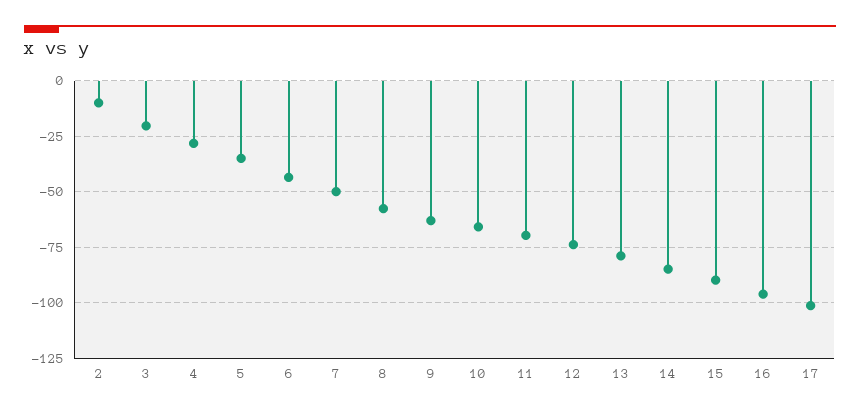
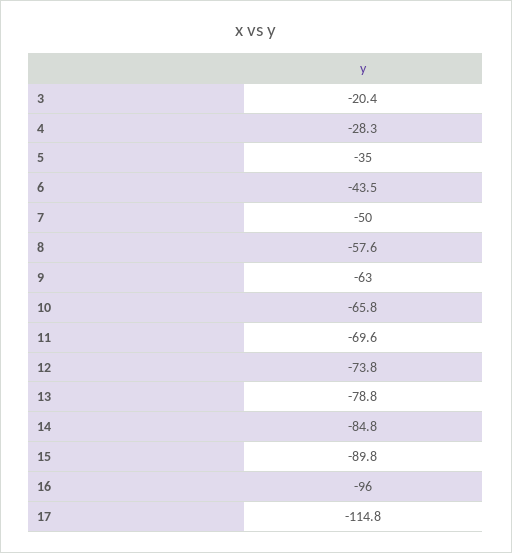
  {
-   "2": -10,
    "3": -20.4,
    "4": -28.3,
    "5": -35,
    "6": -43.5,
    "7": -50,
    "8": -57.6,
    "9": -63,
    "10": -65.8,
    "11": -69.6,
    "12": -73.8,
    "13": -78.8,
    "14": -84.8,
    "15": -89.8,
    "16": -96,
-   "17": -100
+   "17": -114.8
  }

